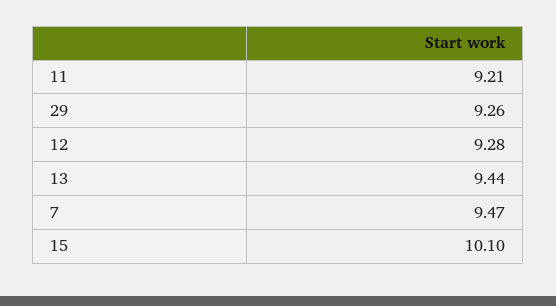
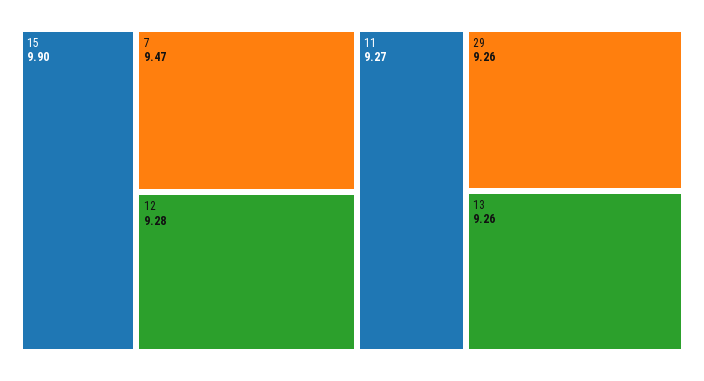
  {
-   "11": 9.21,
+   "11": 9.27,
    "29": 9.26,
    "12": 9.28,
-   "13": 9.44,
+   "13": 9.26,
    "7": 9.47,
-   "15": 10.1
+   "15": 9.9
  }

